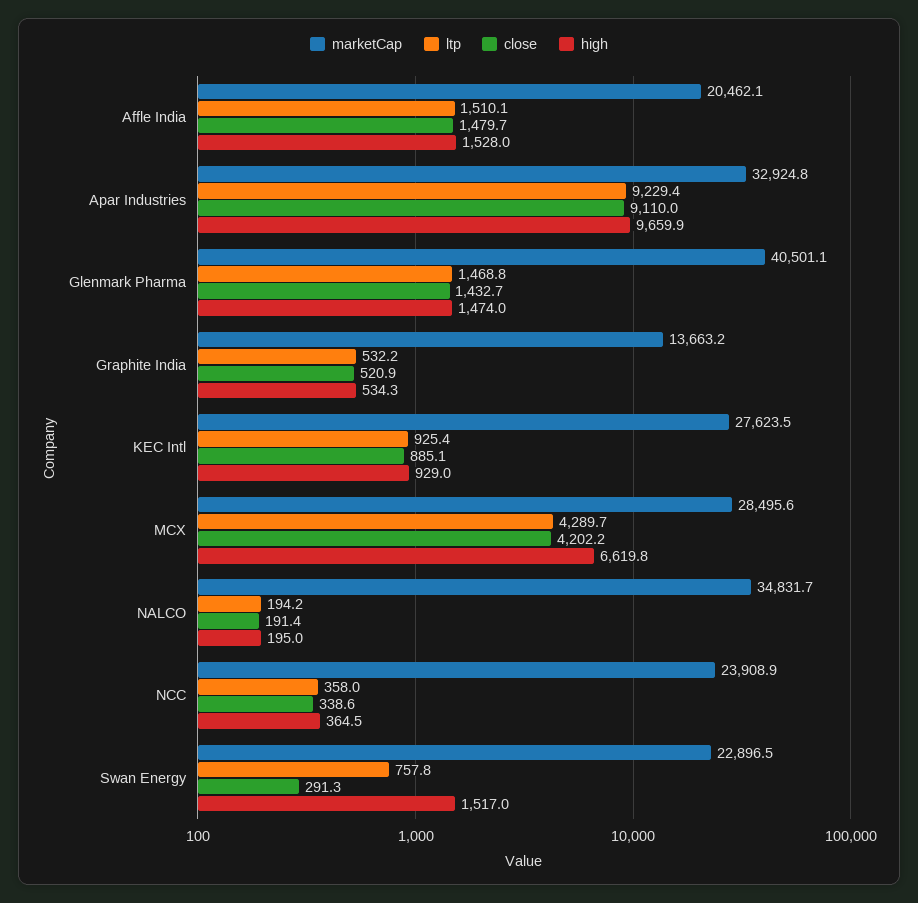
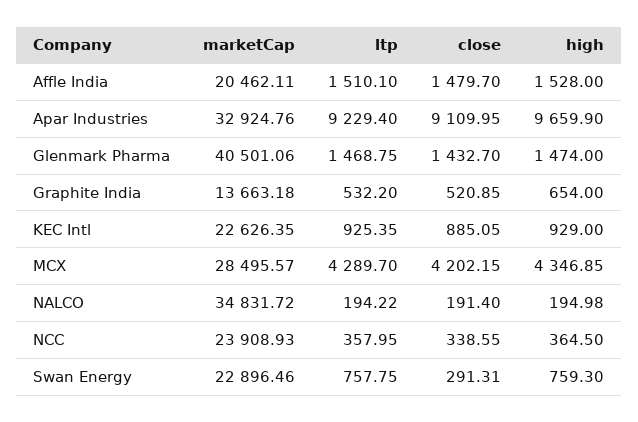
  {
    "marketCap": {
      "Affle India": 20462.11,
      "Apar Industries": 32924.76,
      "Glenmark Pharma": 40501.06,
      "Graphite India": 13663.18,
-     "KEC Intl": 27623.5,
+     "KEC Intl": 22626.35,
      "MCX": 28495.57,
      "NALCO": 34831.72,
      "NCC": 23908.93,
      "Swan Energy": 22896.46
    },
    "ltp": {
      "Affle India": 1510.1,
      "Apar Industries": 9229.4,
      "Glenmark Pharma": 1468.75,
      "Graphite India": 532.2,
      "KEC Intl": 925.35,
      "MCX": 4289.7,
      "NALCO": 194.22,
      "NCC": 357.95,
      "Swan Energy": 757.75
    },
    "close": {
      "Affle India": 1479.7,
      "Apar Industries": 9109.95,
      "Glenmark Pharma": 1432.7,
      "Graphite India": 520.85,
      "KEC Intl": 885.05,
      "MCX": 4202.15,
      "NALCO": 191.4,
      "NCC": 338.55,
      "Swan Energy": 291.31
    },
    "high": {
      "Affle India": 1528,
      "Apar Industries": 9659.9,
      "Glenmark Pharma": 1474,
-     "Graphite India": 534.3,
+     "Graphite India": 654,
      "KEC Intl": 929,
-     "MCX": 6619.8,
+     "MCX": 4346.85,
      "NALCO": 194.98,
      "NCC": 364.5,
-     "Swan Energy": 1517
+     "Swan Energy": 759.3
    }
  }

